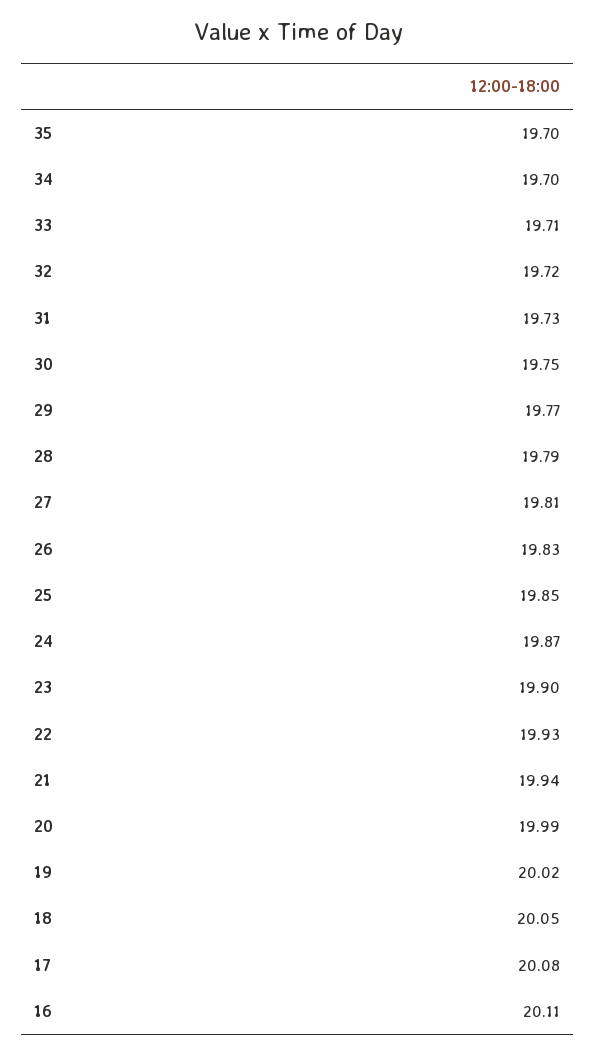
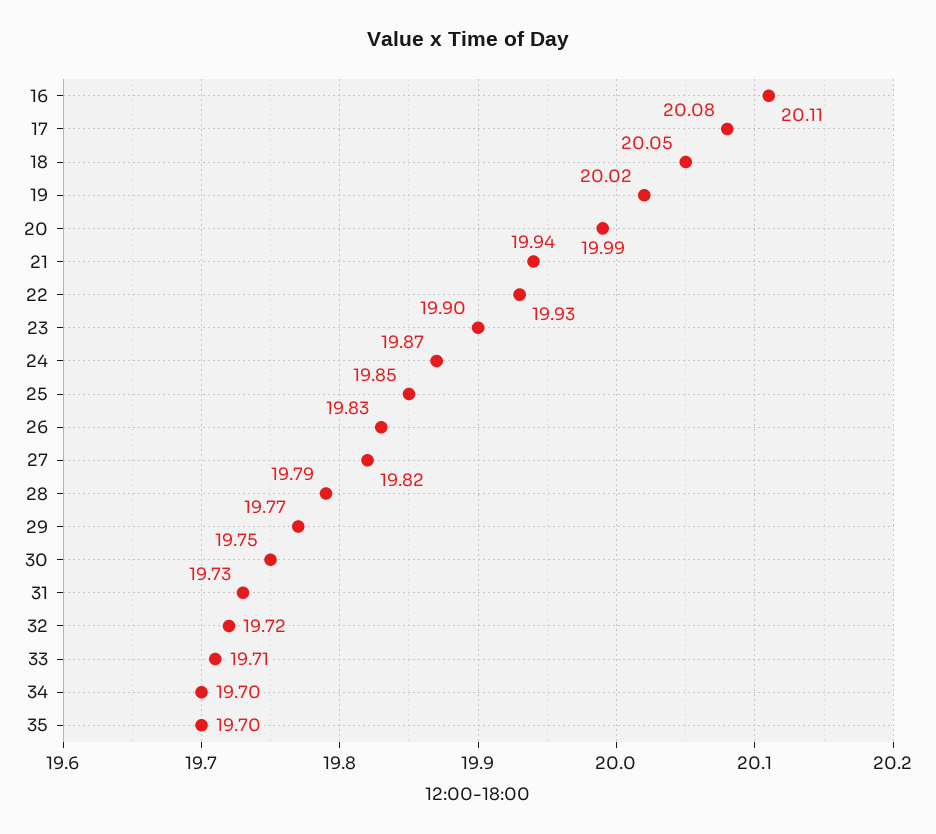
  {
    "35": 19.7,
    "34": 19.7,
    "33": 19.71,
    "32": 19.72,
    "31": 19.73,
    "30": 19.75,
    "29": 19.77,
    "28": 19.79,
-   "27": 19.81,
+   "27": 19.82,
    "26": 19.83,
    "25": 19.85,
    "24": 19.87,
    "23": 19.9,
    "22": 19.93,
    "21": 19.94,
    "20": 19.99,
    "19": 20.02,
    "18": 20.05,
    "17": 20.08,
    "16": 20.11
  }

